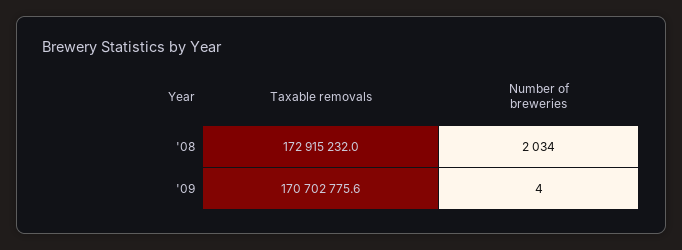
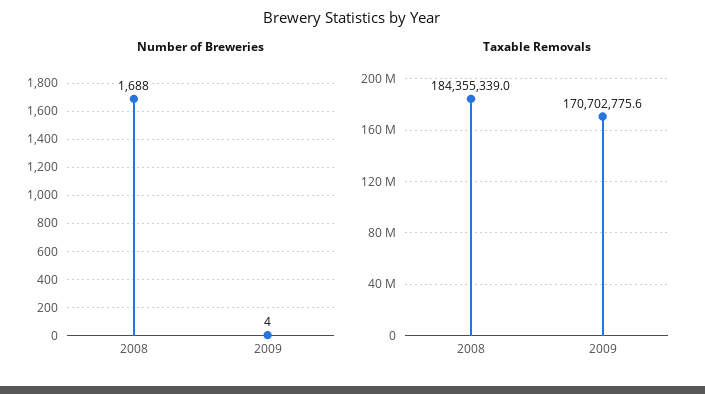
  {
    "Taxable removals": {
-     "'08": 172915232,
+     "'08": 184355339,
      "'09": 170702775.6
    },
    "Number of breweries": {
-     "'08": 2034,
+     "'08": 1688,
      "'09": 4
    }
  }

